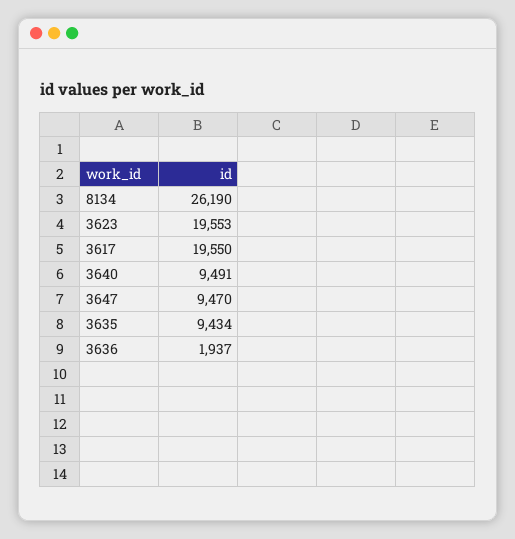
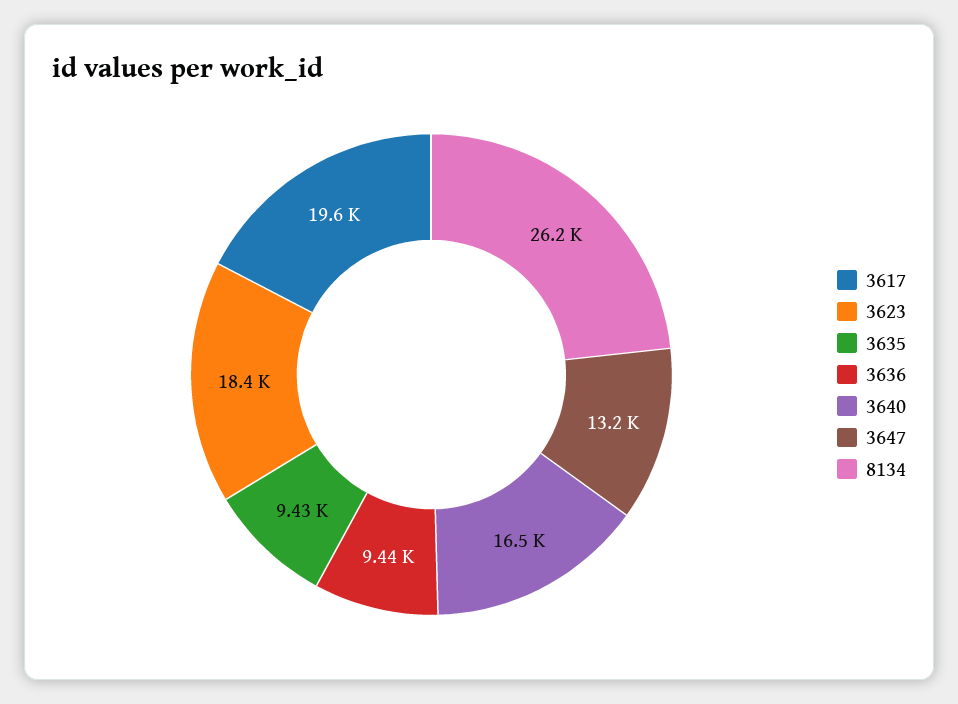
  {
    "8134": 26190,
-   "3623": 19553,
+   "3623": 18400,
    "3617": 19550,
-   "3640": 9491,
+   "3640": 16500,
-   "3647": 9470,
+   "3647": 13200,
    "3635": 9434,
-   "3636": 1937
+   "3636": 9440
  }

